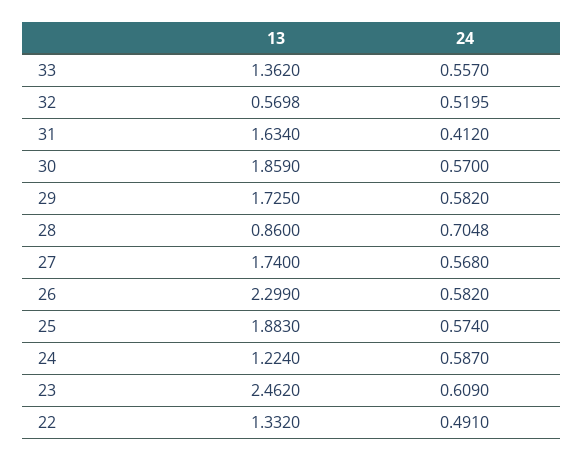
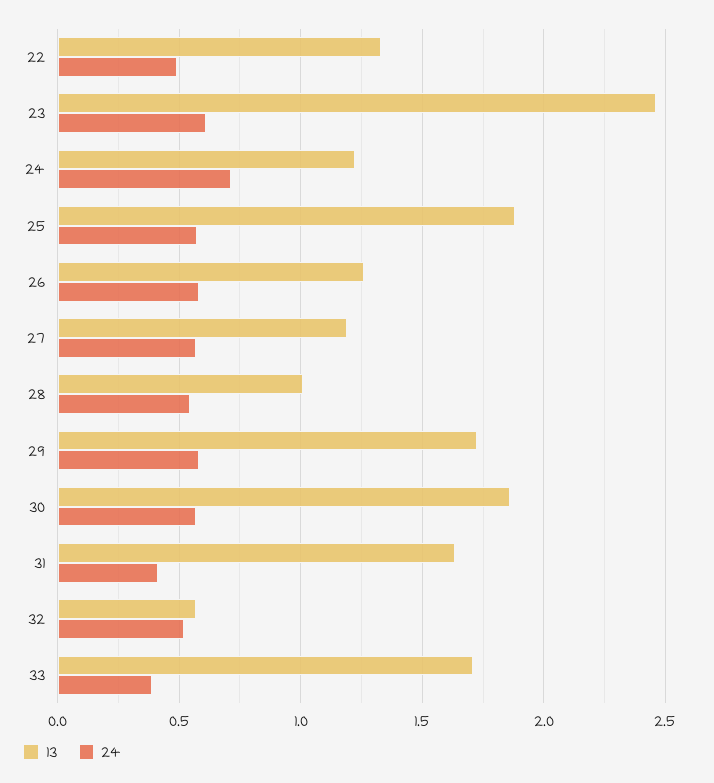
  {
    "13": {
-     "33": 1.362,
+     "33": 1.7,
      "32": 0.5698,
      "31": 1.634,
      "30": 1.859,
      "29": 1.725,
-     "28": 0.86,
+     "28": 1,
-     "27": 1.74,
+     "27": 1.2,
-     "26": 2.299,
+     "26": 1.25,
      "25": 1.883,
      "24": 1.224,
      "23": 2.462,
      "22": 1.332
    },
    "24": {
-     "33": 0.557,
+     "33": 0.4,
      "32": 0.5195,
      "31": 0.412,
      "30": 0.57,
      "29": 0.582,
-     "28": 0.7048,
+     "28": 0.55,
      "27": 0.568,
      "26": 0.582,
      "25": 0.574,
-     "24": 0.587,
+     "24": 0.7,
      "23": 0.609,
      "22": 0.491
    }
  }

